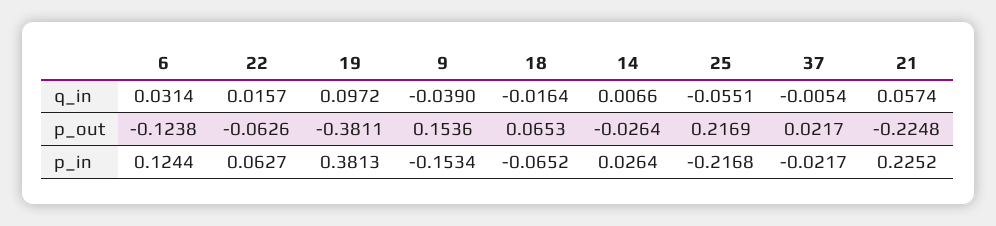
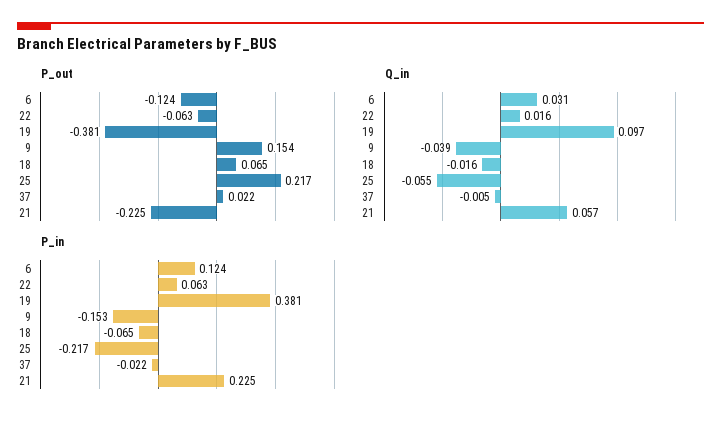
  {
    "q_in": {
      "6": 0.0314,
      "22": 0.0157,
      "19": 0.0972,
      "9": -0.039,
      "18": -0.0164,
-     "14": 0.0066,
      "25": -0.0551,
      "37": -0.0054,
      "21": 0.0574
    },
    "p_out": {
      "6": -0.1238,
      "22": -0.0626,
      "19": -0.3811,
      "9": 0.1536,
      "18": 0.0653,
-     "14": -0.0264,
      "25": 0.2169,
      "37": 0.0217,
      "21": -0.2248
    },
    "p_in": {
      "6": 0.1244,
      "22": 0.0627,
      "19": 0.3813,
      "9": -0.1534,
      "18": -0.0652,
-     "14": 0.0264,
      "25": -0.2168,
      "37": -0.0217,
      "21": 0.2252
    }
  }

